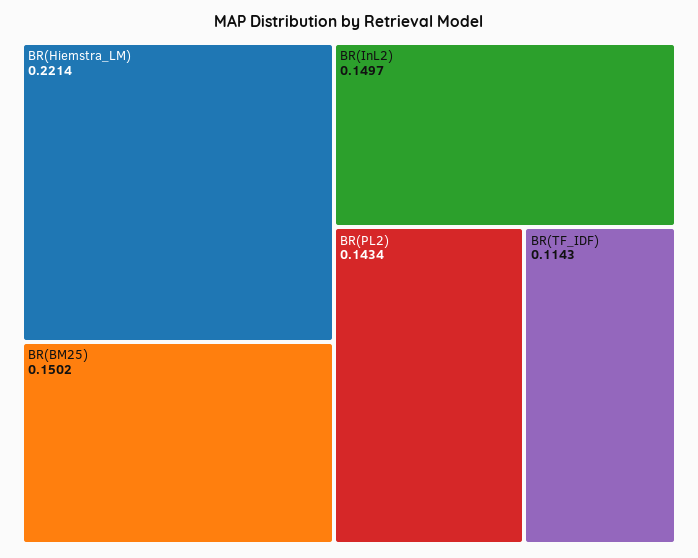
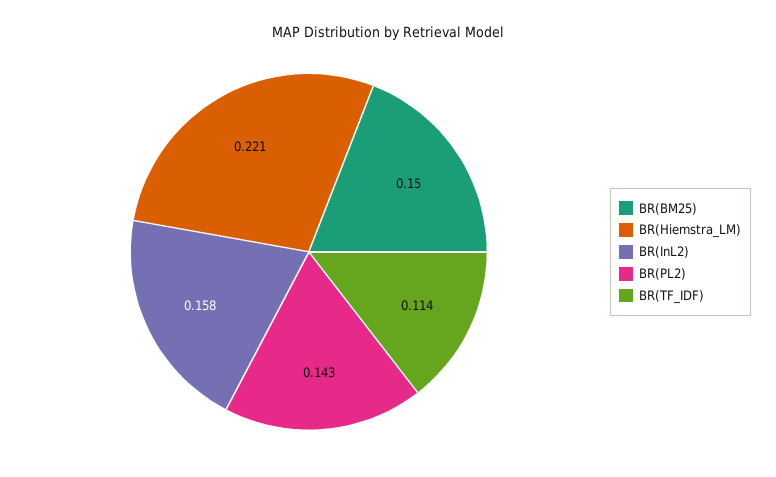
  {
    "BR(Hiemstra_LM)": 0.2214,
    "BR(BM25)": 0.1502,
-   "BR(InL2)": 0.1497,
+   "BR(InL2)": 0.158,
    "BR(PL2)": 0.1434,
    "BR(TF_IDF)": 0.1143
  }

